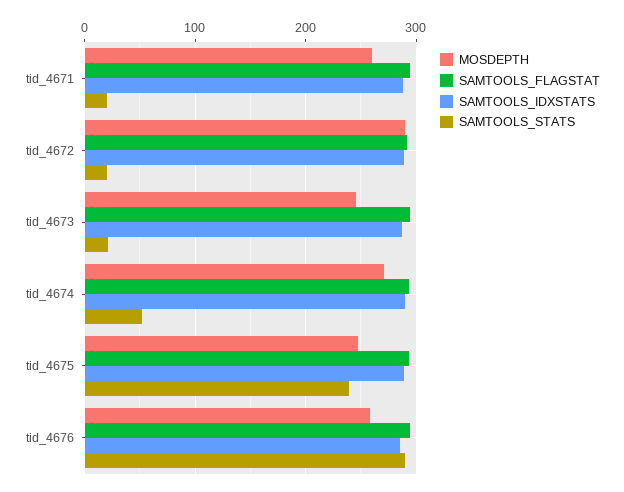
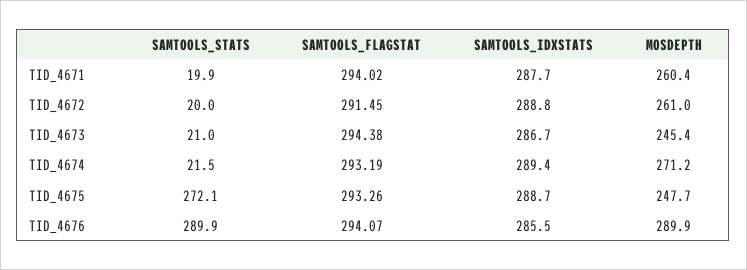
  {
    "MOSDEPTH": {
      "tid_4671": 260.4,
-     "tid_4672": 290,
+     "tid_4672": 261,
      "tid_4673": 245.4,
      "tid_4674": 271.2,
      "tid_4675": 247.7,
-     "tid_4676": 260
+     "tid_4676": 289.9
    },
    "SAMTOOLS_FLAGSTAT": {
      "tid_4671": 294.02,
      "tid_4672": 291.45,
      "tid_4673": 294.38,
      "tid_4674": 293.19,
      "tid_4675": 293.26,
      "tid_4676": 294.07
    },
    "SAMTOOLS_IDXSTATS": {
      "tid_4671": 287.7,
      "tid_4672": 288.8,
      "tid_4673": 286.7,
      "tid_4674": 289.4,
      "tid_4675": 288.7,
      "tid_4676": 285.5
    },
    "SAMTOOLS_STATS": {
      "tid_4671": 19.9,
      "tid_4672": 20,
      "tid_4673": 21,
-     "tid_4674": 50,
+     "tid_4674": 21.5,
-     "tid_4675": 240,
+     "tid_4675": 272.1,
      "tid_4676": 289.9
    }
  }

